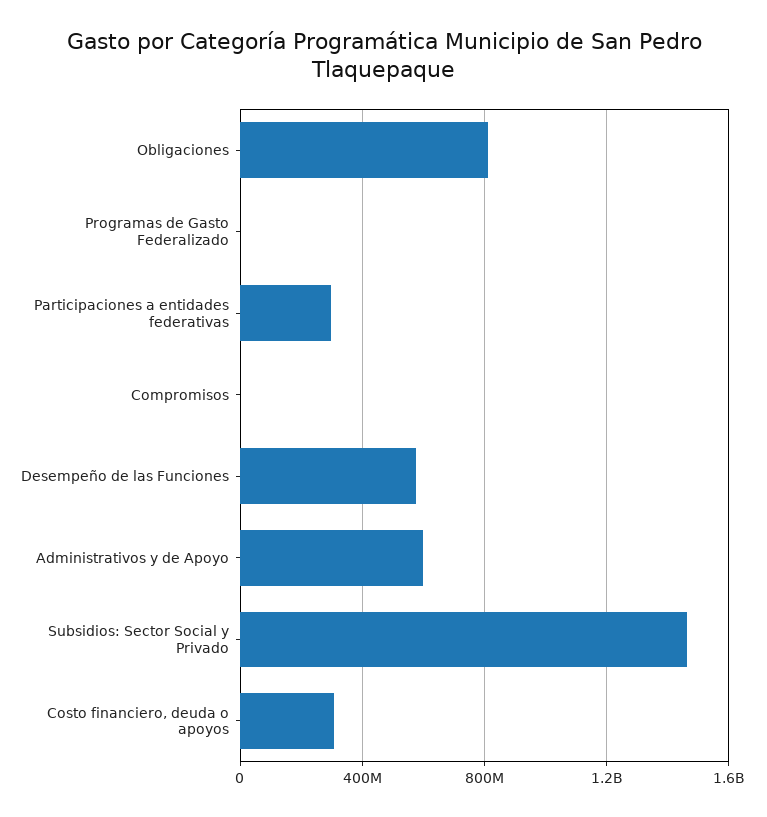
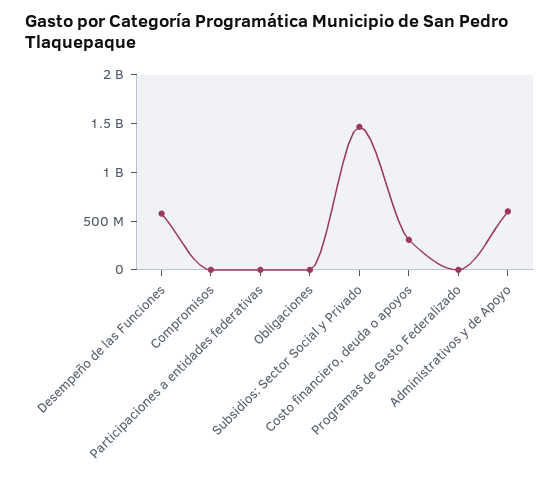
  {
-   "Obligaciones": 800000000,
+   "Obligaciones": 0,
    "Programas de Gasto Federalizado": 0,
-   "Participaciones a entidades federativas": 300000000,
+   "Participaciones a entidades federativas": 0,
    "Compromisos": 0,
    "Desempeño de las Funciones": 600000000,
    "Administrativos y de Apoyo": 600000000,
    "Subsidios: Sector Social y Privado": 1450000000,
    "Costo financiero, deuda o apoyos": 300000000
  }

